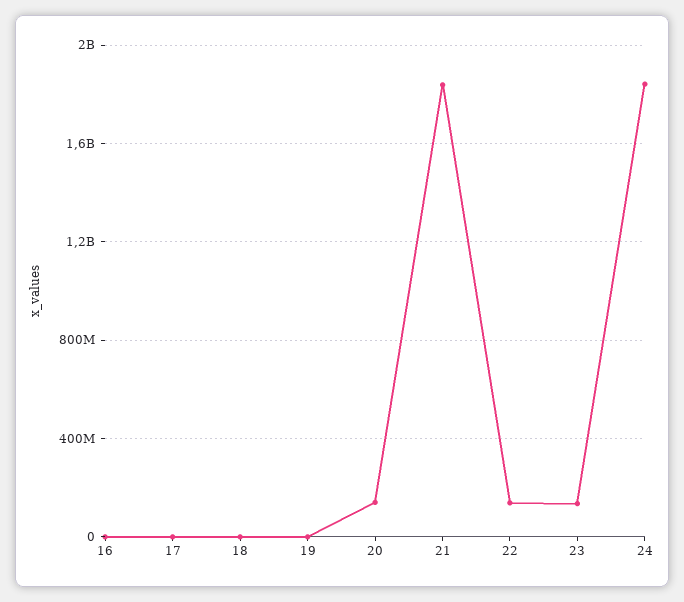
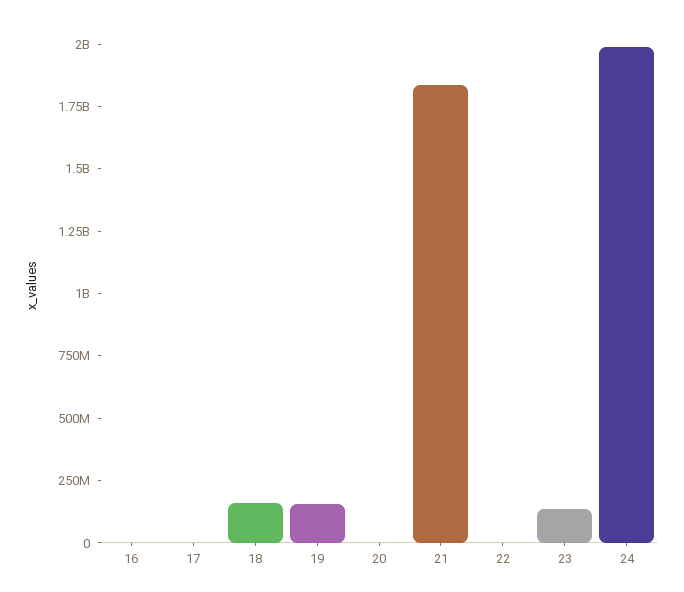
  {
    "16": 0,
    "17": 0,
-   "18": 0,
+   "18": 150000000,
-   "19": 0,
+   "19": 150000000,
-   "20": 150000000,
+   "20": 0,
    "21": 1850000000,
-   "22": 150000000,
+   "22": 0,
    "23": 150000000,
-   "24": 1850000000
+   "24": 2000000000
  }

